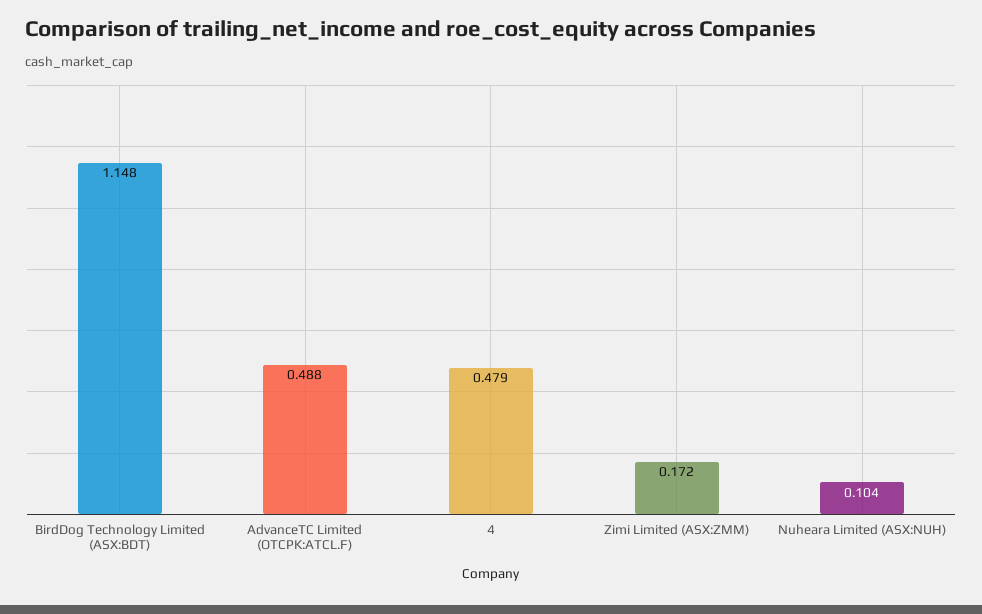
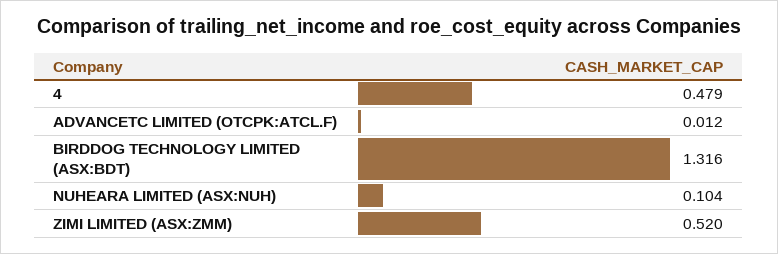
  {
-   "BirdDog Technology Limited (ASX:BDT)": 1.148,
+   "BirdDog Technology Limited (ASX:BDT)": 1.316,
-   "AdvanceTC Limited (OTCPK:ATCL.F)": 0.488,
+   "AdvanceTC Limited (OTCPK:ATCL.F)": 0.012,
    "4": 0.479,
-   "Zimi Limited (ASX:ZMM)": 0.172,
+   "Zimi Limited (ASX:ZMM)": 0.52,
    "Nuheara Limited (ASX:NUH)": 0.104
  }

